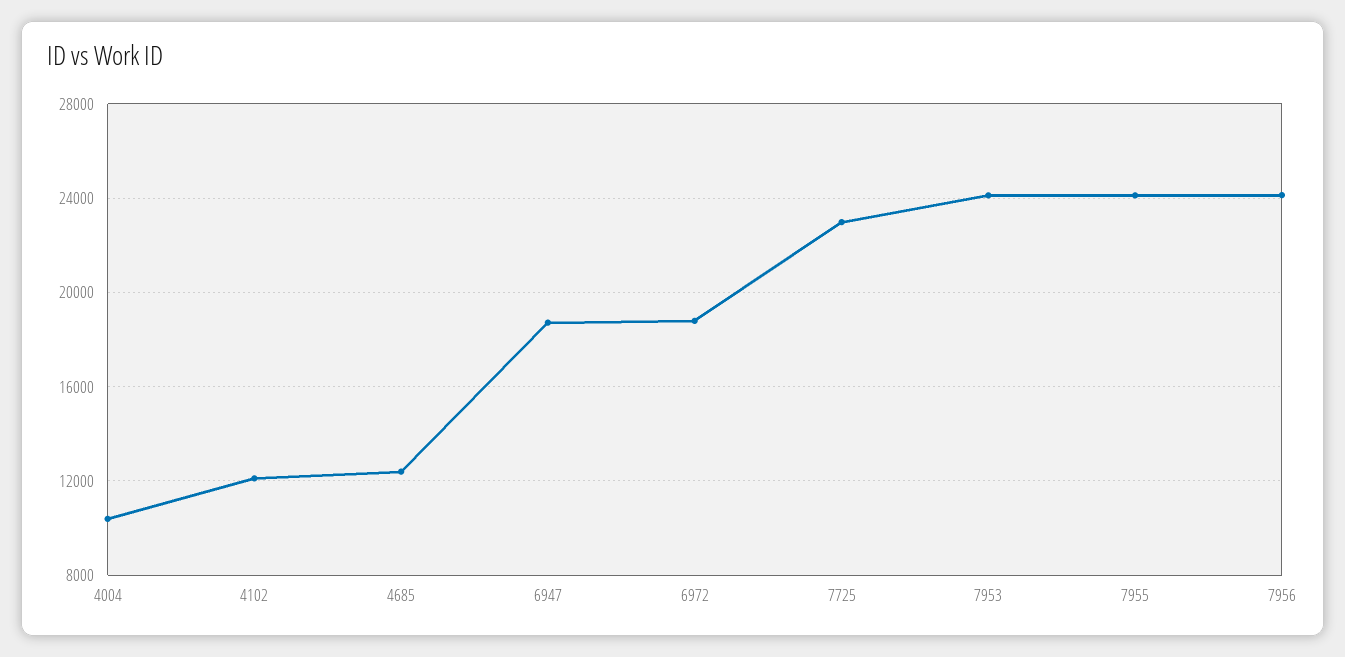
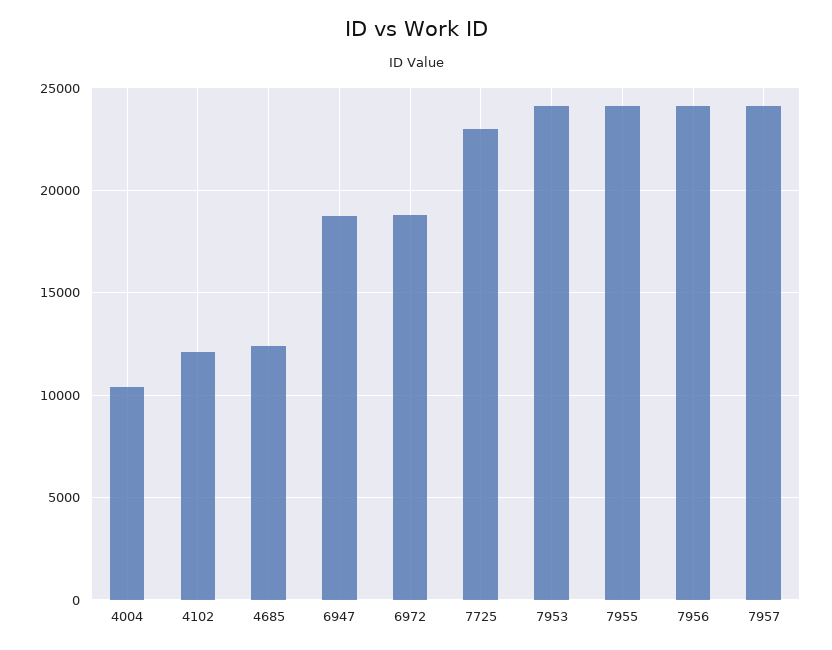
  {
    "4004": 10500,
    "4102": 12000,
    "4685": 12500,
    "6947": 18500,
    "6972": 19000,
    "7725": 23000,
    "7953": 24000,
    "7955": 24000,
-   "7956": 24000
+   "7956": 24000,
+   "7957": 24000
  }

